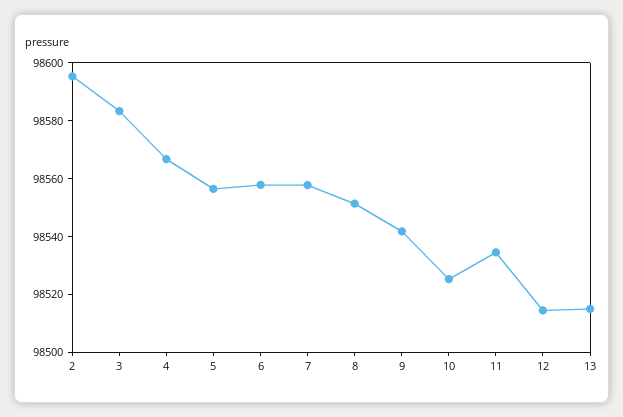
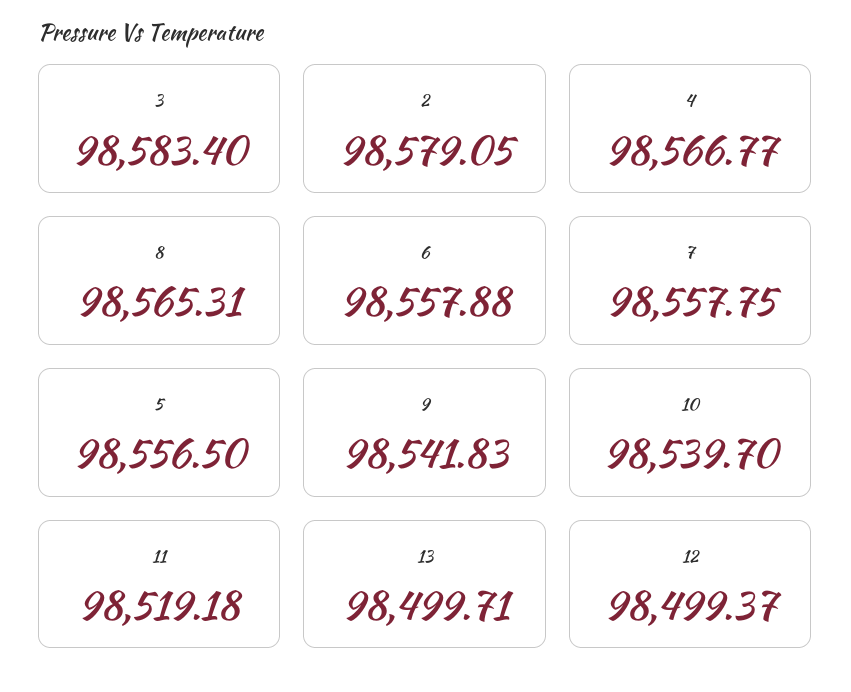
  {
-   "2": 98595,
+   "2": 98579.05,
    "3": 98583.4,
    "4": 98566.77,
    "5": 98556.5,
    "6": 98557.88,
    "7": 98557.75,
-   "8": 98550,
+   "8": 98565.31,
    "9": 98541.83,
-   "10": 98525,
+   "10": 98539.7,
-   "11": 98535,
+   "11": 98519.18,
-   "12": 98515,
+   "12": 98499.37,
-   "13": 98515
+   "13": 98499.71
  }

